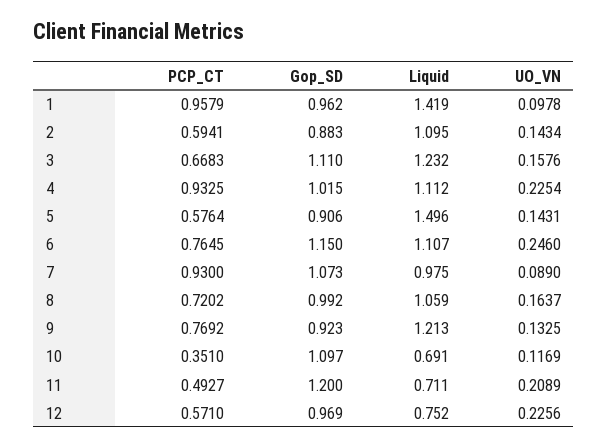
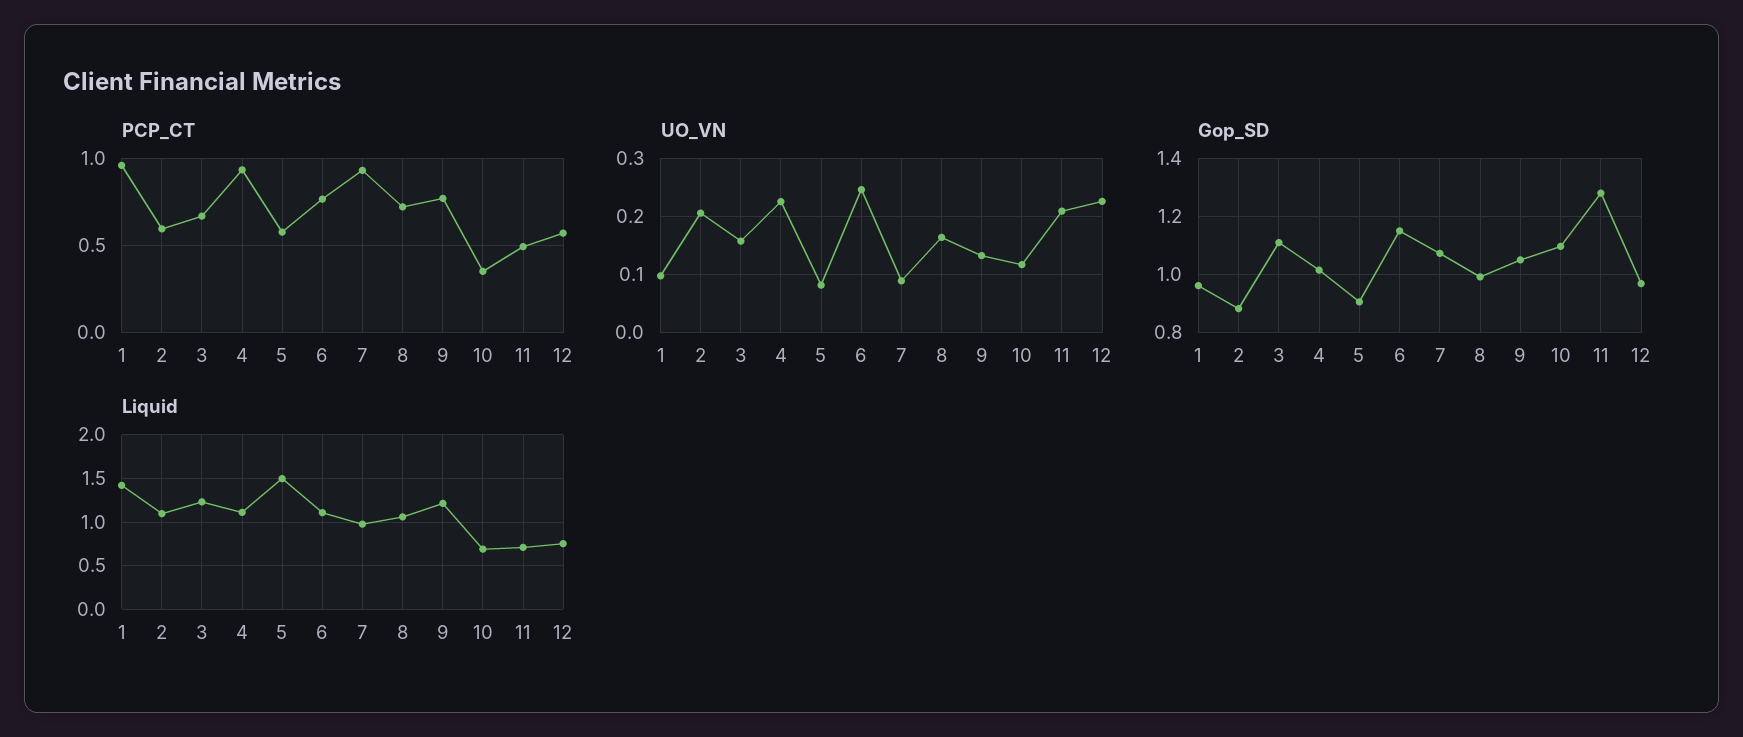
  {
    "PCP_CT": {
      "1": 0.9579,
      "2": 0.5941,
      "3": 0.6683,
      "4": 0.9325,
      "5": 0.5764,
      "6": 0.7645,
      "7": 0.93,
      "8": 0.7202,
      "9": 0.7692,
      "10": 0.351,
      "11": 0.4927,
      "12": 0.571
    },
    "Gop_SD": {
      "1": 0.962,
      "2": 0.883,
      "3": 1.11,
      "4": 1.015,
      "5": 0.906,
      "6": 1.15,
      "7": 1.073,
      "8": 0.992,
-     "9": 0.923,
+     "9": 1.05,
      "10": 1.097,
-     "11": 1.2,
+     "11": 1.275,
      "12": 0.969
    },
    "Liquid": {
      "1": 1.419,
      "2": 1.095,
      "3": 1.232,
      "4": 1.112,
      "5": 1.496,
      "6": 1.107,
      "7": 0.975,
      "8": 1.059,
      "9": 1.213,
      "10": 0.691,
      "11": 0.711,
      "12": 0.752
    },
    "UO_VN": {
      "1": 0.0978,
-     "2": 0.1434,
+     "2": 0.2,
      "3": 0.1576,
      "4": 0.2254,
-     "5": 0.1431,
+     "5": 0.08,
      "6": 0.246,
      "7": 0.089,
      "8": 0.1637,
      "9": 0.1325,
      "10": 0.1169,
      "11": 0.2089,
      "12": 0.2256
    }
  }

